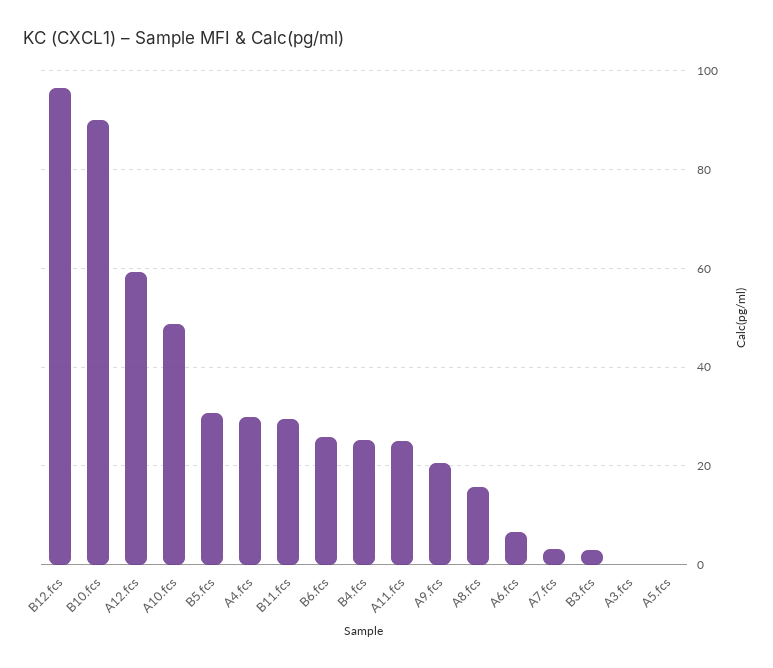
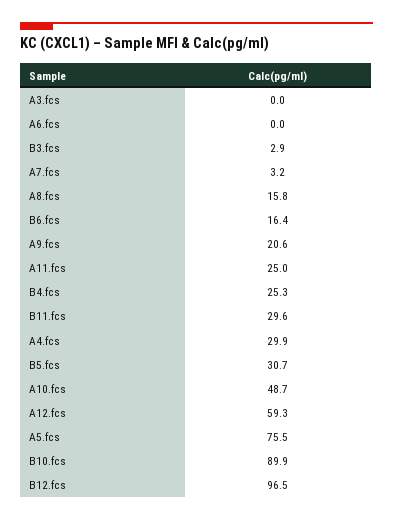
  {
    "B12.fcs": 96.5,
    "B10.fcs": 89.9,
    "A12.fcs": 59.3,
    "A10.fcs": 48.7,
    "B5.fcs": 30.7,
    "A4.fcs": 29.9,
    "B11.fcs": 29.6,
-   "B6.fcs": 26,
+   "B6.fcs": 16.4,
    "B4.fcs": 25.3,
    "A11.fcs": 25,
    "A9.fcs": 20.6,
    "A8.fcs": 15.8,
-   "A6.fcs": 6,
+   "A6.fcs": 0,
    "A7.fcs": 3.2,
    "B3.fcs": 2.9,
    "A3.fcs": 0,
-   "A5.fcs": 0
+   "A5.fcs": 75.5
  }

